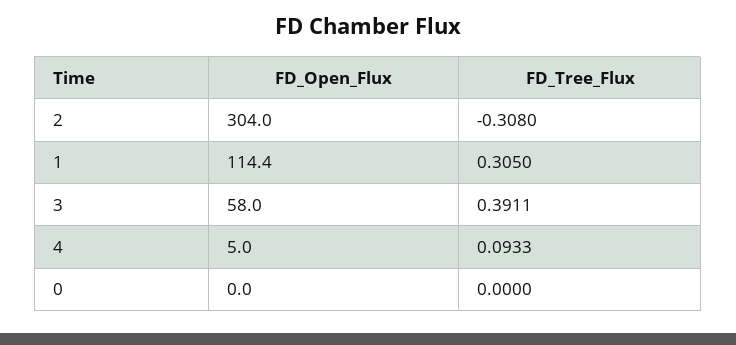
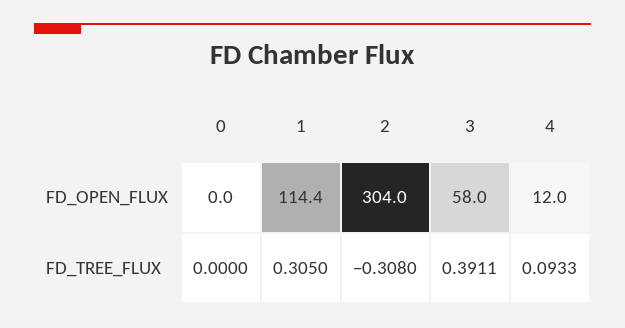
  {
    "FD_Open_Flux": {
      "2": 304,
      "1": 114.4,
      "3": 58,
-     "4": 5,
+     "4": 12,
      "0": 0
    },
    "FD_Tree_Flux": {
      "2": -0.308,
      "1": 0.305,
      "3": 0.3911,
      "4": 0.0933,
      "0": 0
    }
  }

